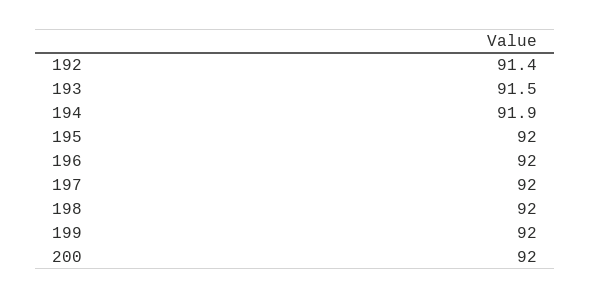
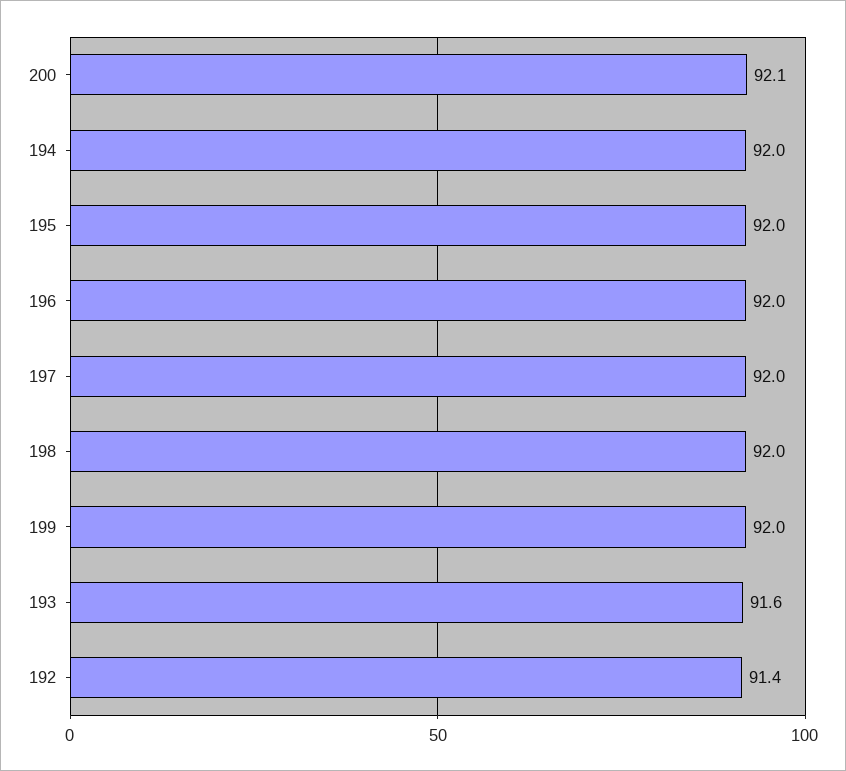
  {
    "192": 91.4,
-   "193": 91.5,
+   "193": 91.6,
-   "194": 91.9,
+   "194": 92,
    "195": 92,
    "196": 92,
    "197": 92,
    "198": 92,
    "199": 92,
-   "200": 92
+   "200": 92.1
  }

